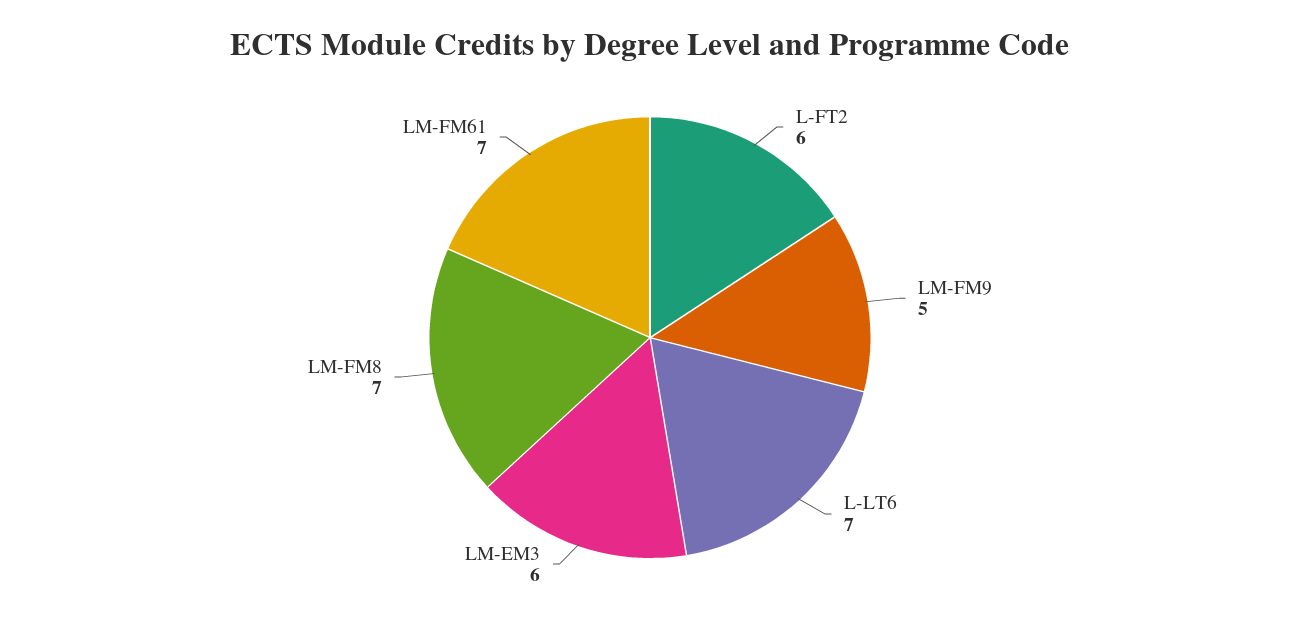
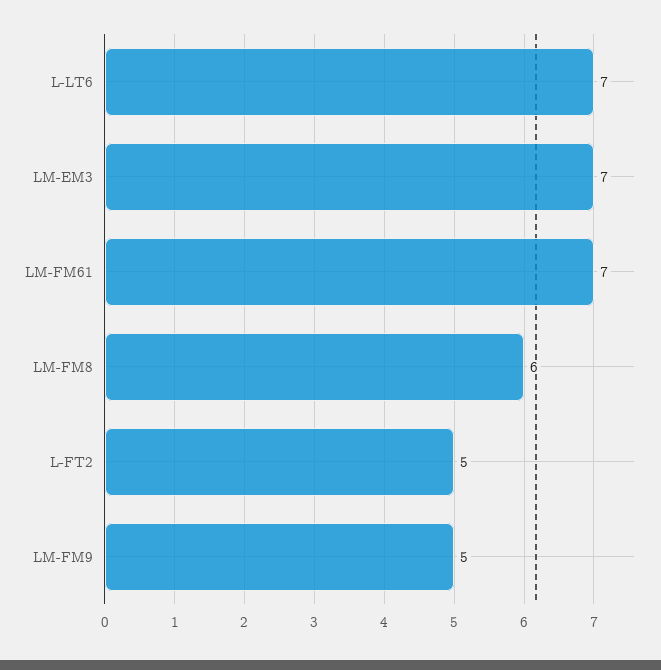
  {
-   "L-FT2": 6,
+   "L-FT2": 5,
    "LM-FM9": 5,
    "L-LT6": 7,
-   "LM-EM3": 6,
+   "LM-EM3": 7,
-   "LM-FM8": 7,
+   "LM-FM8": 6,
    "LM-FM61": 7
  }

